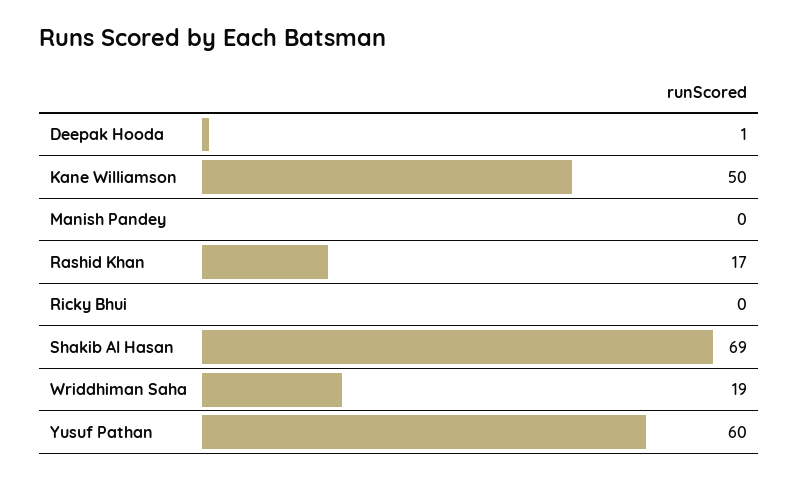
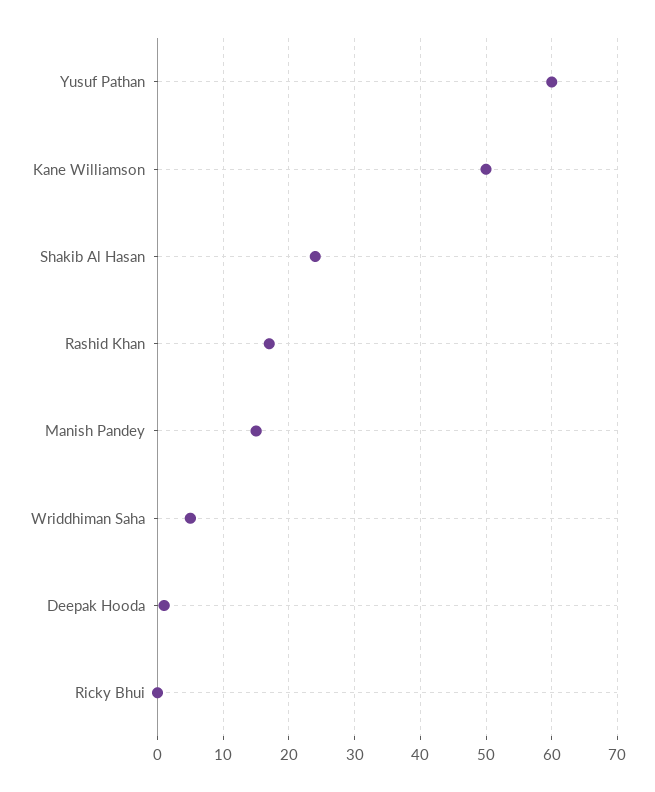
  {
    "Deepak Hooda": 1,
    "Kane Williamson": 50,
-   "Manish Pandey": 0,
+   "Manish Pandey": 15,
    "Rashid Khan": 17,
    "Ricky Bhui": 0,
-   "Shakib Al Hasan": 69,
+   "Shakib Al Hasan": 24,
-   "Wriddhiman Saha": 19,
+   "Wriddhiman Saha": 5,
    "Yusuf Pathan": 60
  }

